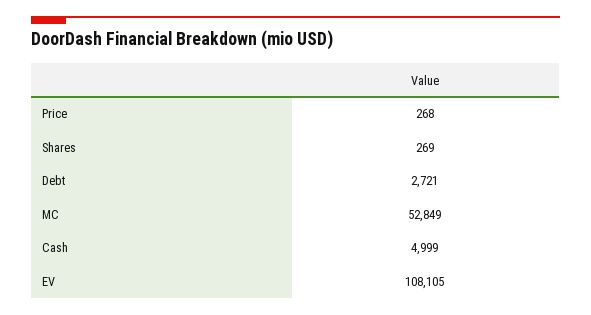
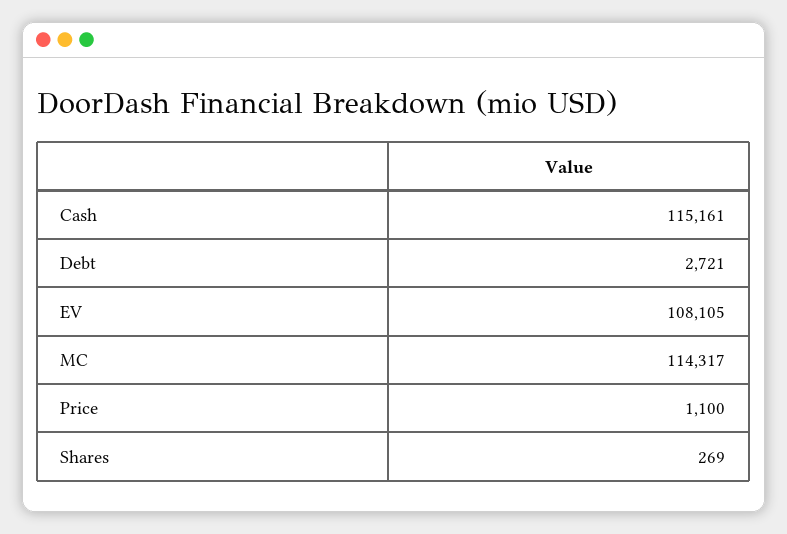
  {
-   "Price": 268,
+   "Price": 1100,
    "Shares": 269,
    "Debt": 2721,
-   "MC": 52849,
+   "MC": 114317,
-   "Cash": 4999,
+   "Cash": 115161,
    "EV": 108105
  }

